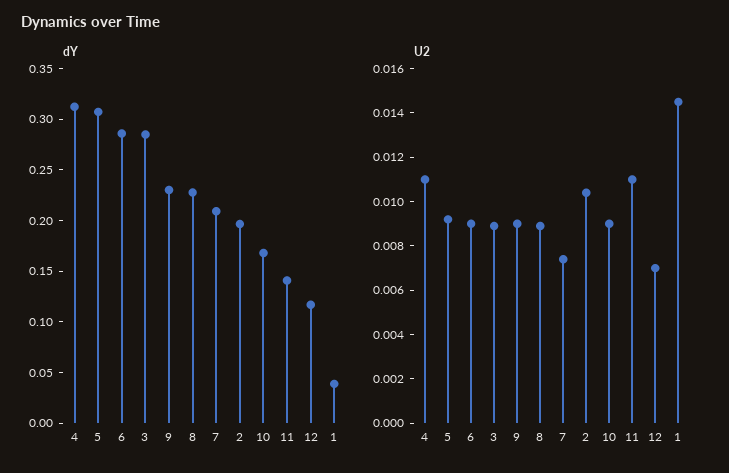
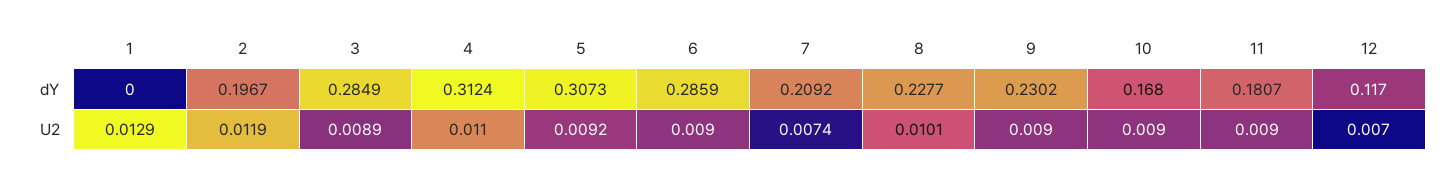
  {
    "dY": {
      "4": 0.3124,
      "5": 0.3073,
      "6": 0.2859,
      "3": 0.2849,
      "9": 0.2302,
      "8": 0.2277,
      "7": 0.2092,
      "2": 0.1967,
      "10": 0.168,
-     "11": 0.14,
+     "11": 0.1807,
      "12": 0.117,
-     "1": 0.04
+     "1": 0
    },
    "U2": {
      "4": 0.011,
      "5": 0.0092,
      "6": 0.009,
      "3": 0.0089,
      "9": 0.009,
-     "8": 0.009,
+     "8": 0.0101,
      "7": 0.0074,
-     "2": 0.0105,
+     "2": 0.0119,
      "10": 0.009,
-     "11": 0.011,
+     "11": 0.009,
      "12": 0.007,
-     "1": 0.0145
+     "1": 0.0129
    }
  }

